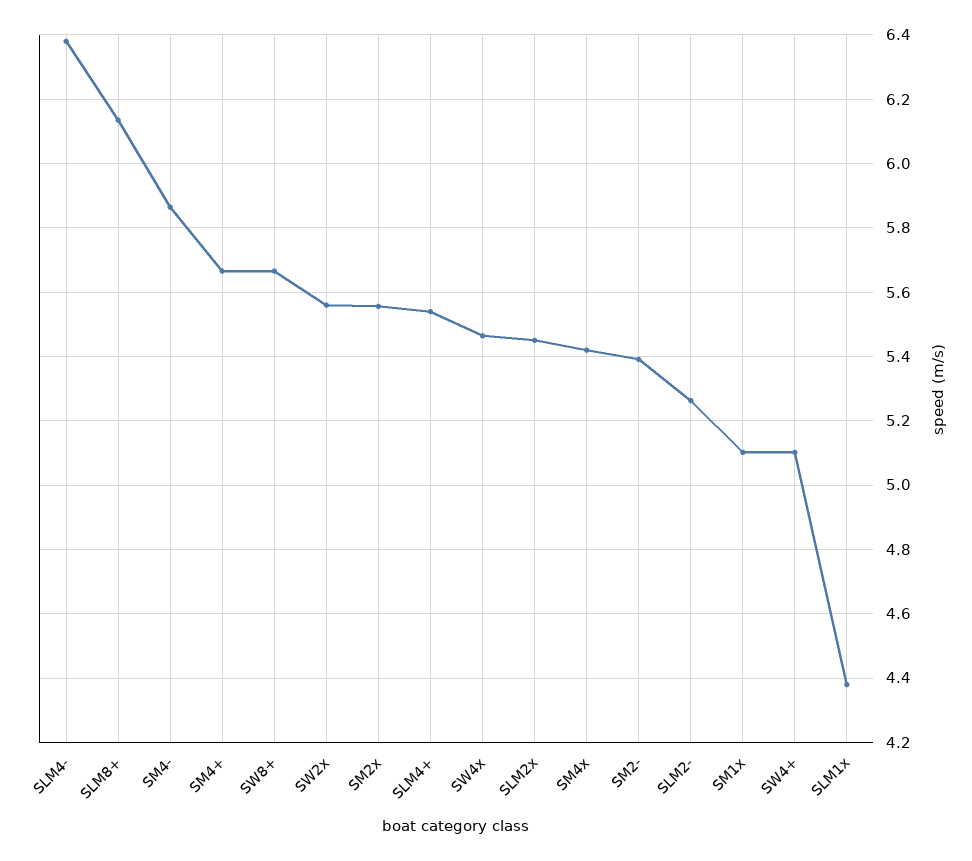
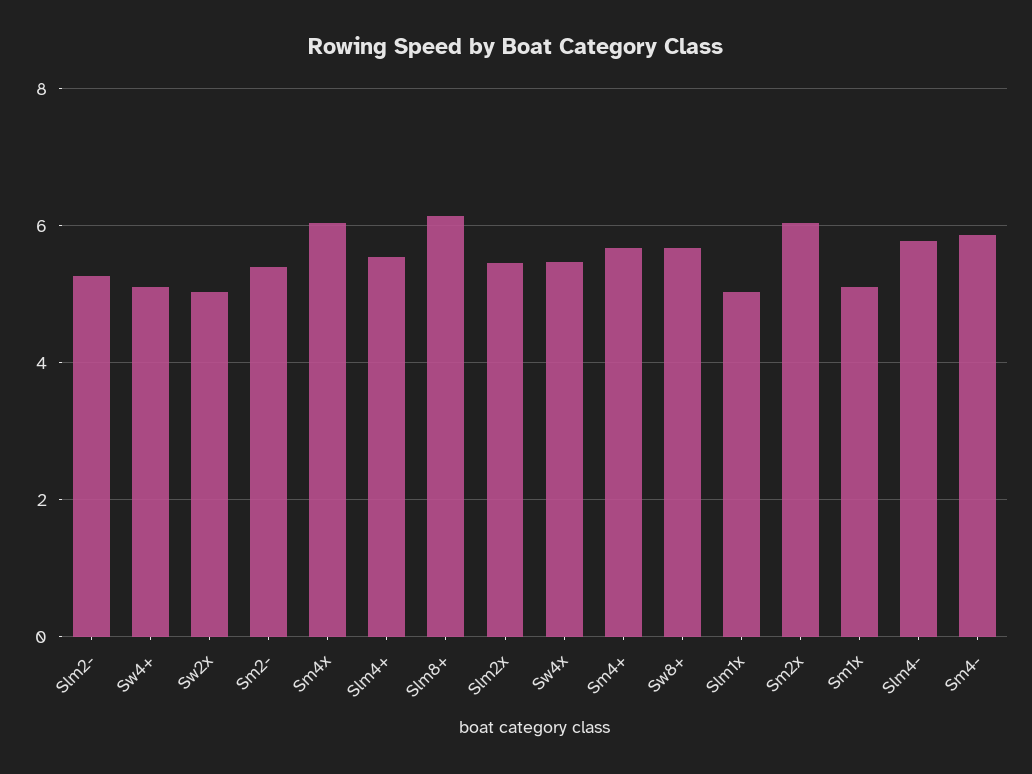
  {
-   "SLM4-": 6.38,
+   "SLM4-": 5.8,
    "SLM8+": 6.14,
    "SM4-": 5.86,
    "SM4+": 5.66,
    "SW8+": 5.66,
-   "SW2x": 5.56,
+   "SW2x": 5,
-   "SM2x": 5.56,
+   "SM2x": 6,
    "SLM4+": 5.54,
    "SW4x": 5.46,
    "SLM2x": 5.46,
-   "SM4x": 5.42,
+   "SM4x": 6,
    "SM2-": 5.4,
    "SLM2-": 5.26,
    "SM1x": 5.1,
    "SW4+": 5.1,
-   "SLM1x": 4.38
+   "SLM1x": 5
  }

